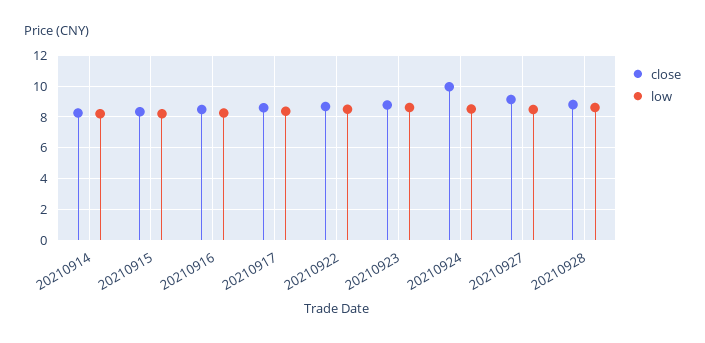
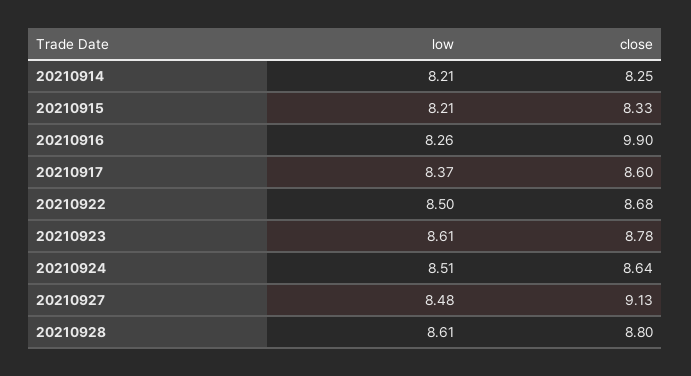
  {
    "close": {
      "20210914": 8.25,
      "20210915": 8.33,
-     "20210916": 8.5,
+     "20210916": 9.9,
      "20210917": 8.6,
      "20210922": 8.68,
      "20210923": 8.78,
-     "20210924": 10,
+     "20210924": 8.64,
      "20210927": 9.13,
      "20210928": 8.8
    },
    "low": {
      "20210914": 8.21,
      "20210915": 8.21,
      "20210916": 8.26,
      "20210917": 8.37,
      "20210922": 8.5,
      "20210923": 8.61,
      "20210924": 8.51,
      "20210927": 8.48,
      "20210928": 8.61
    }
  }

